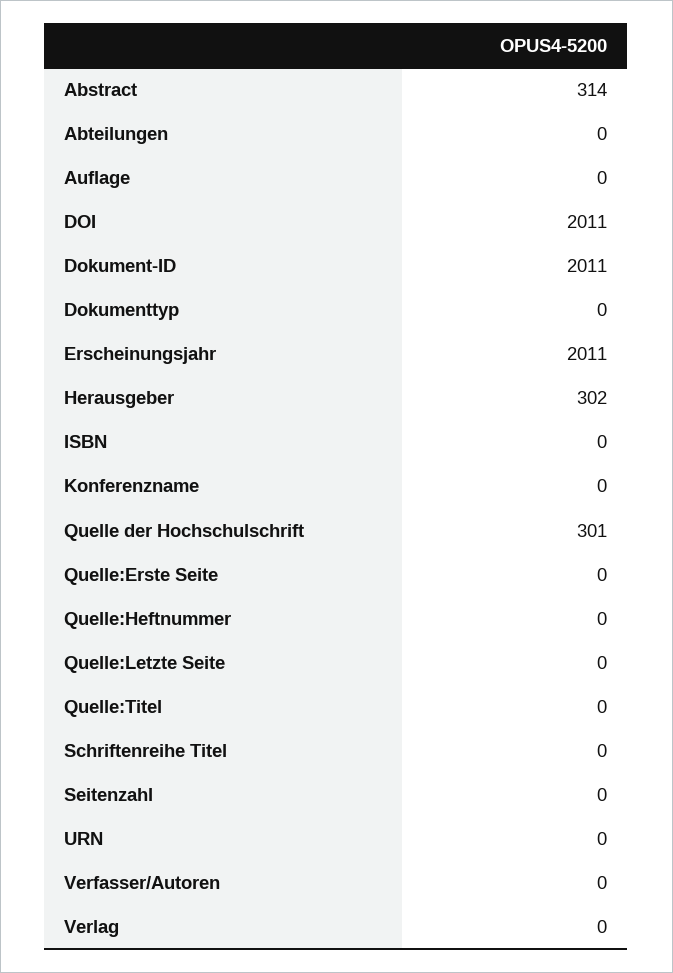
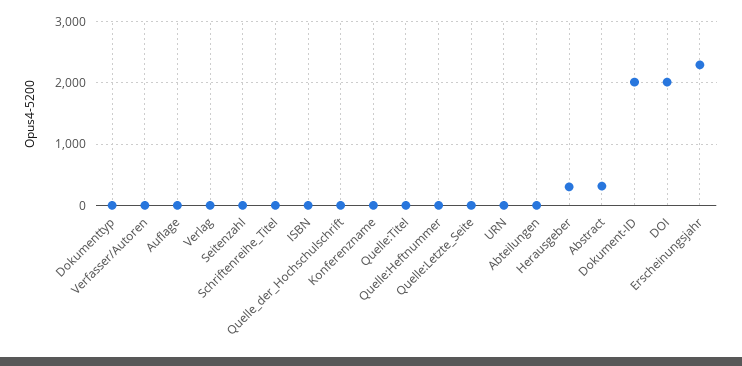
  {
    "Abstract": 314,
    "Abteilungen": 0,
    "Auflage": 0,
    "DOI": 2011,
    "Dokument-ID": 2011,
    "Dokumenttyp": 0,
-   "Erscheinungsjahr": 2011,
+   "Erscheinungsjahr": 2300,
    "Herausgeber": 302,
    "ISBN": 0,
    "Konferenzname": 0,
-   "Quelle der Hochschulschrift": 301,
+   "Quelle der Hochschulschrift": 0,
-   "Quelle:Erste Seite": 0,
    "Quelle:Heftnummer": 0,
    "Quelle:Letzte Seite": 0,
    "Quelle:Titel": 0,
    "Schriftenreihe Titel": 0,
    "Seitenzahl": 0,
    "URN": 0,
    "Verfasser/Autoren": 0,
    "Verlag": 0
  }

